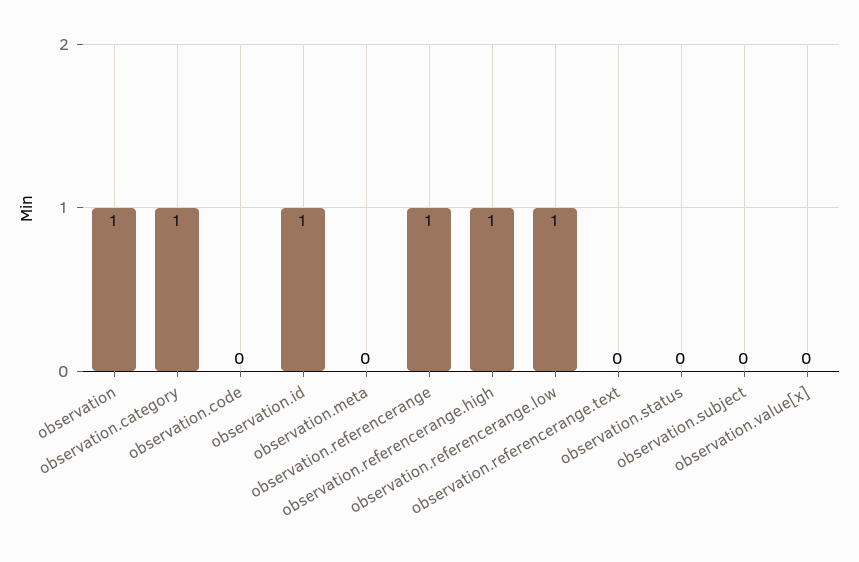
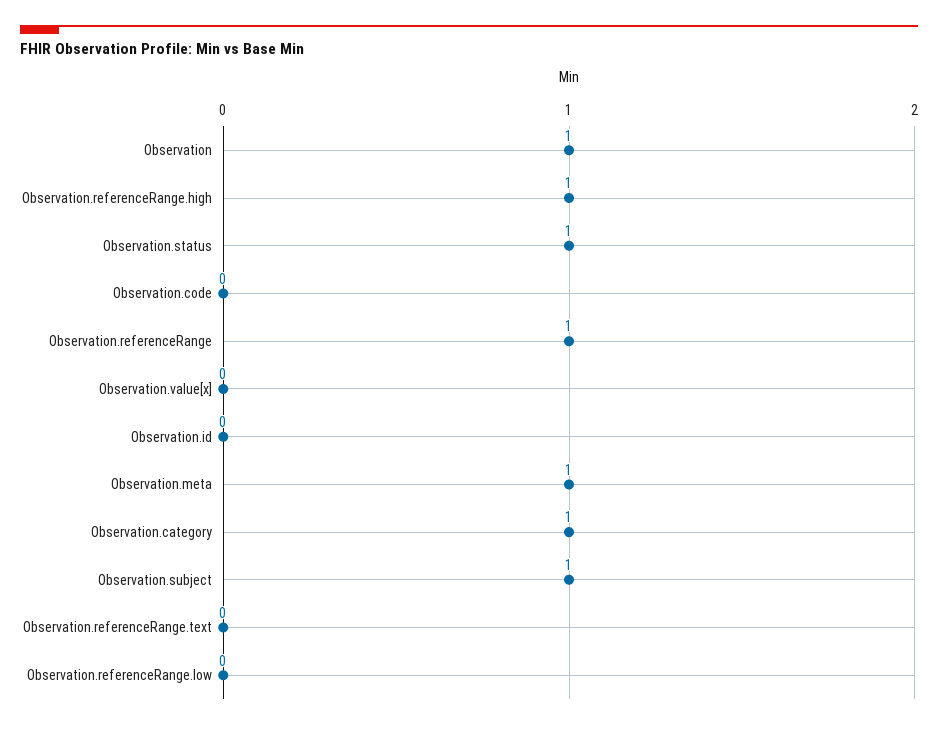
  {
    "observation": 1,
    "observation.category": 1,
    "observation.code": 0,
-   "observation.id": 1,
+   "observation.id": 0,
-   "observation.meta": 0,
+   "observation.meta": 1,
    "observation.referencerange": 1,
    "observation.referencerange.high": 1,
-   "observation.referencerange.low": 1,
+   "observation.referencerange.low": 0,
    "observation.referencerange.text": 0,
-   "observation.status": 0,
+   "observation.status": 1,
-   "observation.subject": 0,
+   "observation.subject": 1,
    "observation.value[x]": 0
  }

